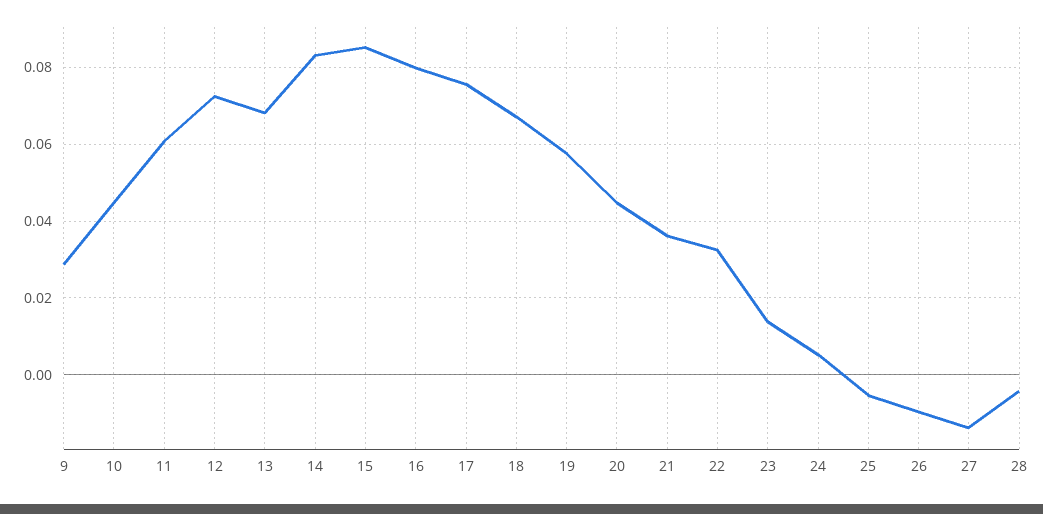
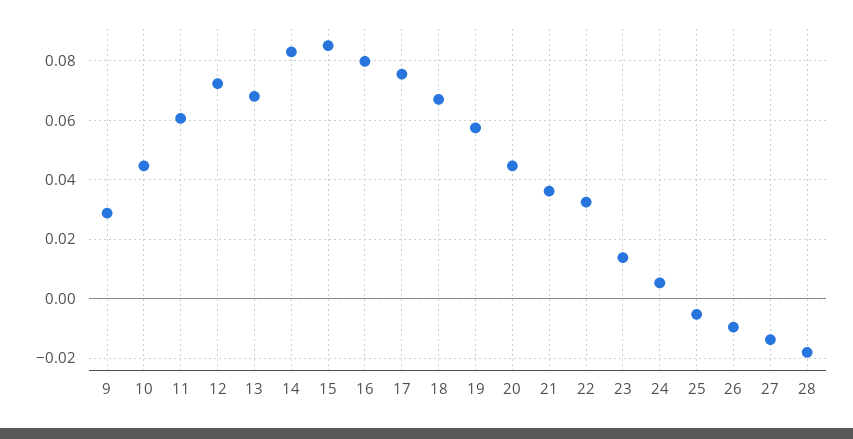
  {
    "9": 0.028,
    "10": 0.044,
    "11": 0.06,
    "12": 0.072,
    "13": 0.068,
    "14": 0.084,
    "15": 0.086,
    "16": 0.08,
    "17": 0.076,
    "18": 0.068,
    "19": 0.058,
    "20": 0.044,
    "21": 0.036,
    "22": 0.032,
    "23": 0.014,
    "24": 0.006,
    "25": -0.006,
    "26": -0.01,
    "27": -0.014,
-   "28": -0.004
+   "28": -0.0175
  }

